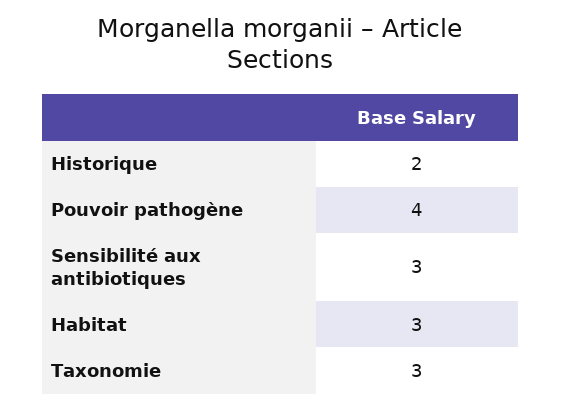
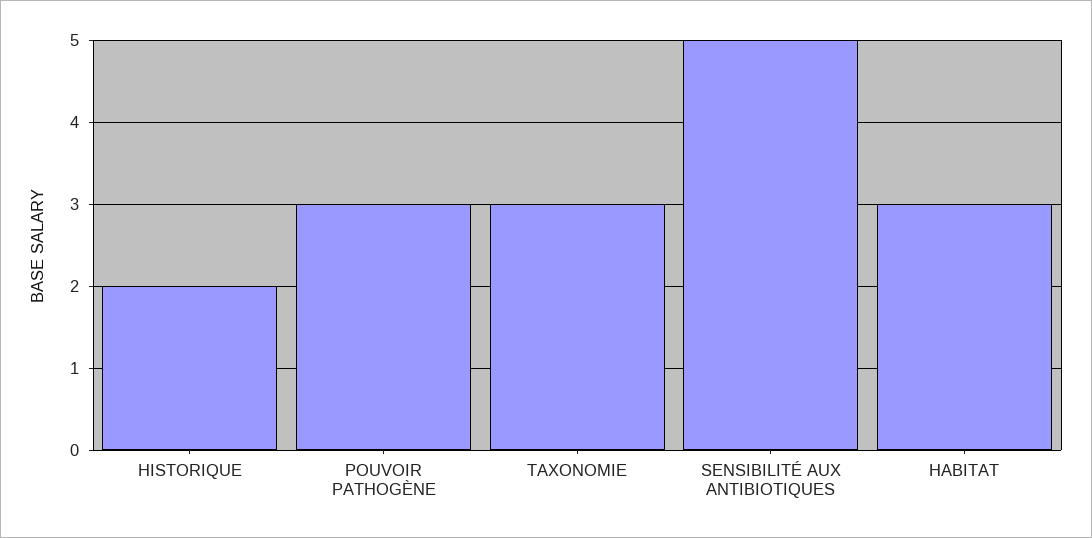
  {
    "Historique": 2,
-   "Pouvoir pathogène": 4,
+   "Pouvoir pathogène": 3,
-   "Sensibilité aux antibiotiques": 3,
+   "Sensibilité aux antibiotiques": 5,
    "Habitat": 3,
    "Taxonomie": 3
  }

